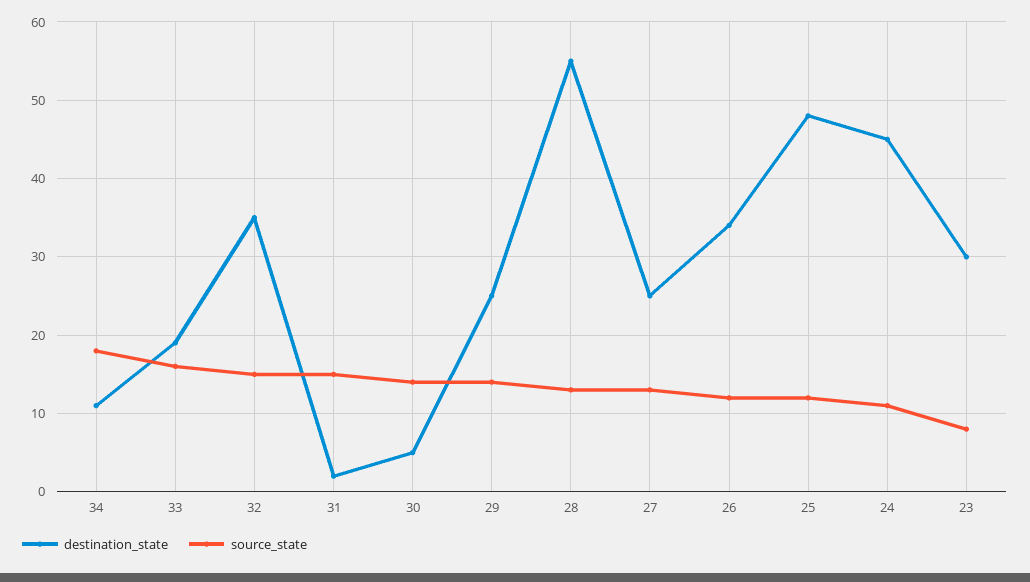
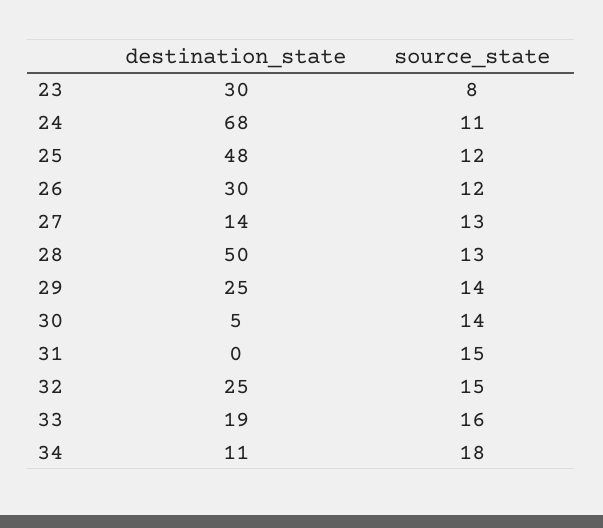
  {
    "destination_state": {
      "34": 11,
      "33": 19,
-     "32": 35,
+     "32": 25,
-     "31": 2,
+     "31": 0,
      "30": 5,
      "29": 25,
-     "28": 55,
+     "28": 50,
-     "27": 25,
+     "27": 14,
-     "26": 34,
+     "26": 30,
      "25": 48,
-     "24": 45,
+     "24": 68,
      "23": 30
    },
    "source_state": {
      "34": 18,
      "33": 16,
      "32": 15,
      "31": 15,
      "30": 14,
      "29": 14,
      "28": 13,
      "27": 13,
      "26": 12,
      "25": 12,
      "24": 11,
      "23": 8
    }
  }

